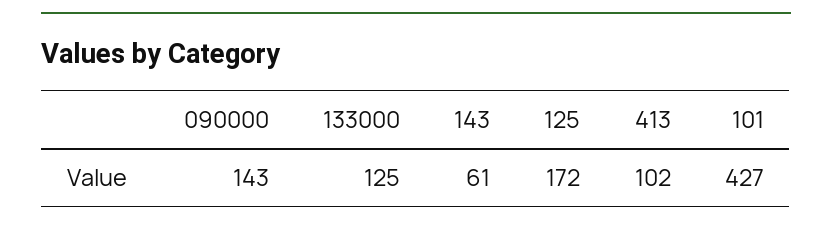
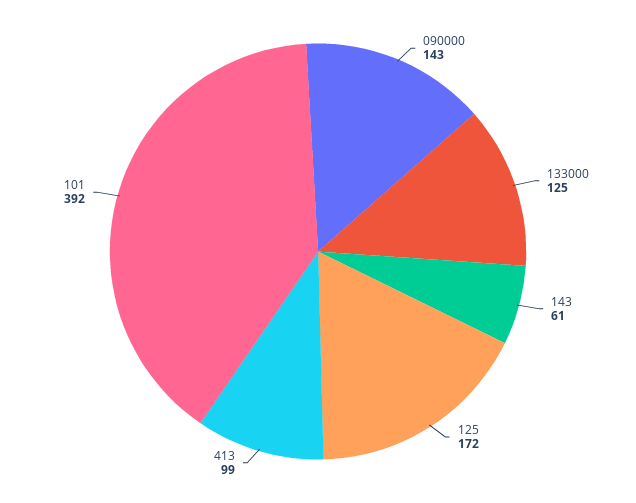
  {
    "090000": 143,
    "133000": 125,
    "143": 61,
    "125": 172,
-   "413": 102,
+   "413": 99,
-   "101": 427
+   "101": 392
  }

